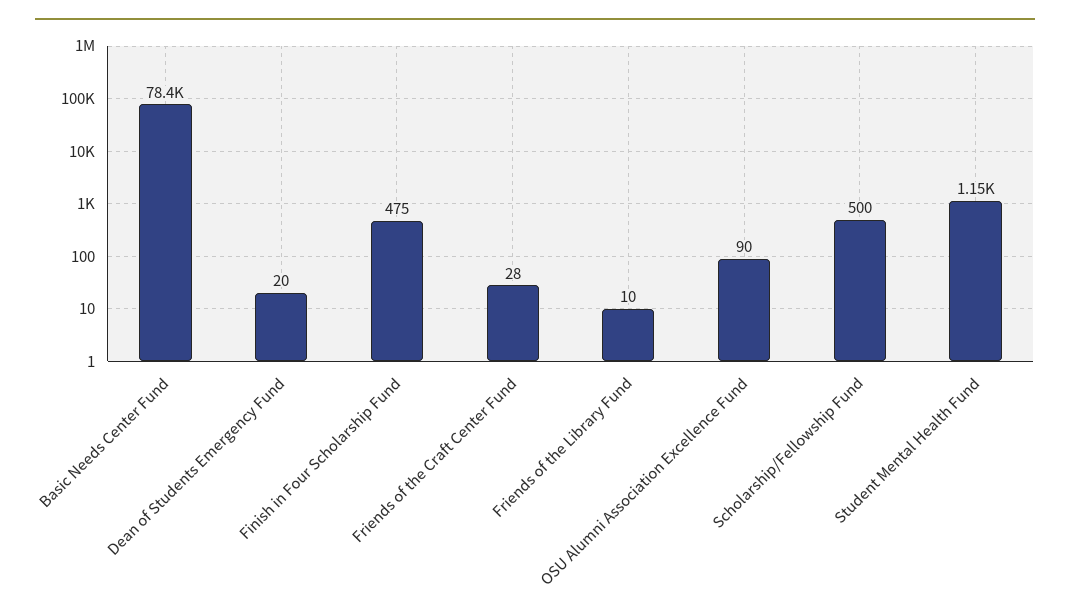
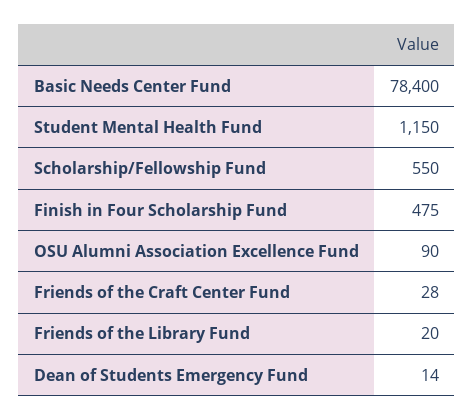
  {
    "Basic Needs Center Fund": 78400,
-   "Dean of Students Emergency Fund": 20,
+   "Dean of Students Emergency Fund": 14,
    "Finish in Four Scholarship Fund": 475,
    "Friends of the Craft Center Fund": 28,
-   "Friends of the Library Fund": 10,
+   "Friends of the Library Fund": 20,
    "OSU Alumni Association Excellence Fund": 90,
-   "Scholarship/Fellowship Fund": 500,
+   "Scholarship/Fellowship Fund": 550,
    "Student Mental Health Fund": 1150
  }

